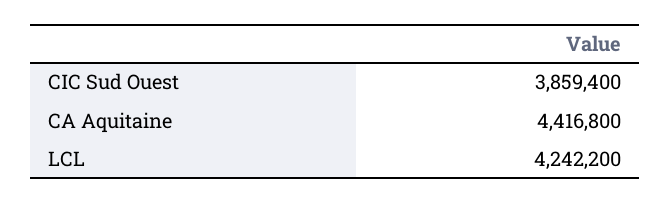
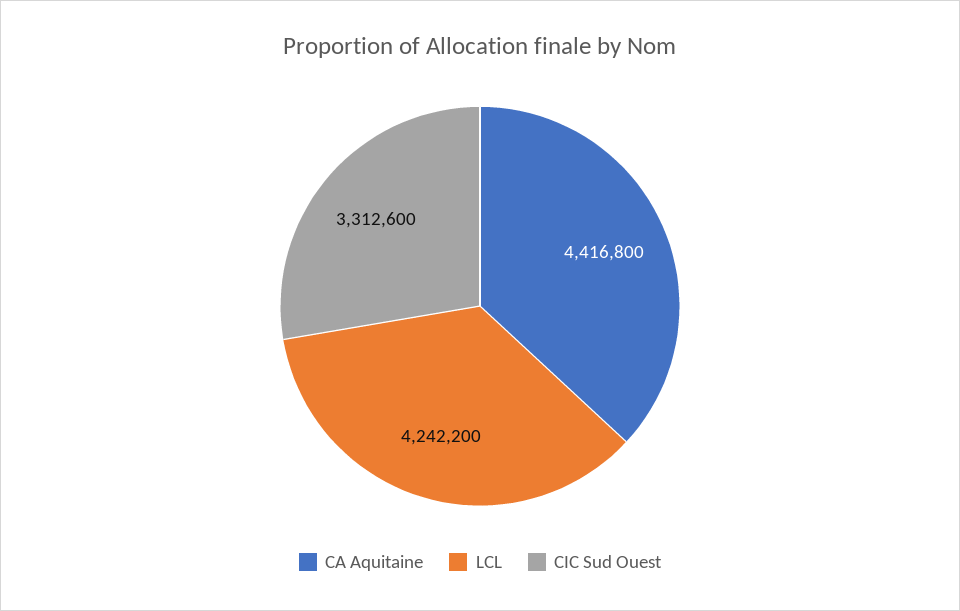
  {
-   "CIC Sud Ouest": 3859400,
+   "CIC Sud Ouest": 3312600,
    "CA Aquitaine": 4416800,
    "LCL": 4242200
  }

